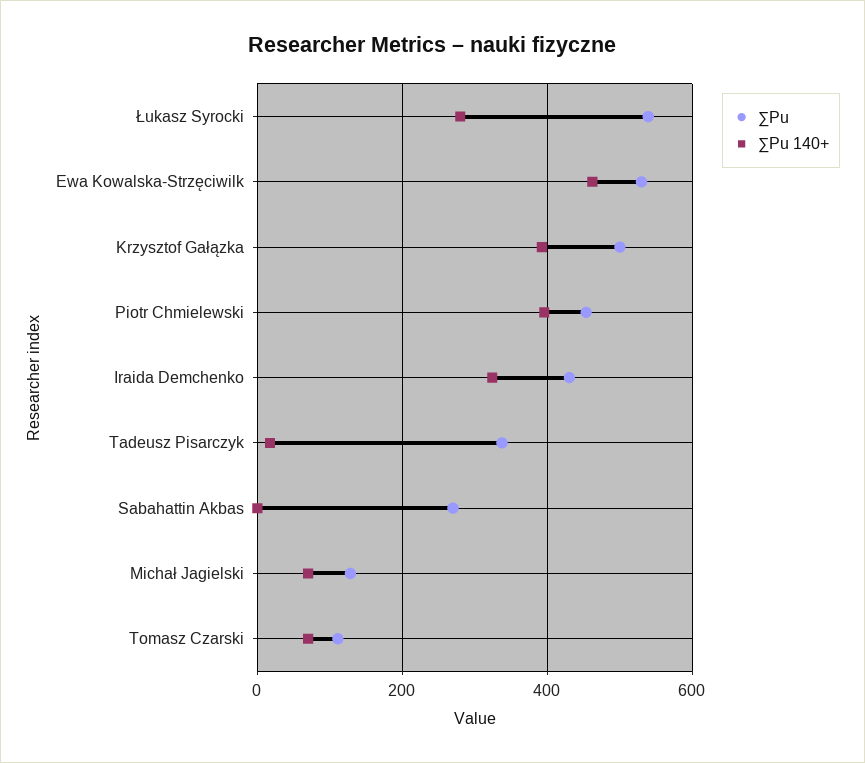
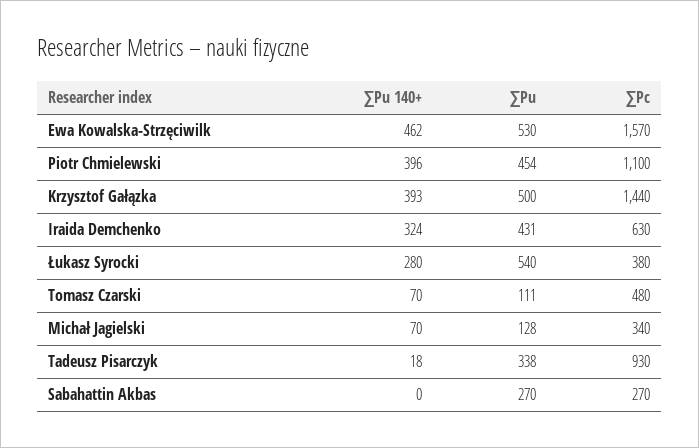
  {
    "∑Pu": {
      "Łukasz Syrocki": 540,
      "Ewa Kowalska-Strzęciwilk": 530,
      "Krzysztof Gałązka": 500,
      "Piotr Chmielewski": 454,
      "Iraida Demchenko": 431,
      "Tadeusz Pisarczyk": 338,
      "Sabahattin Akbas": 270,
      "Michał Jagielski": 128,
      "Tomasz Czarski": 111
    },
    "∑Pu 140+": {
      "Łukasz Syrocki": 280,
      "Ewa Kowalska-Strzęciwilk": 462,
      "Krzysztof Gałązka": 393,
      "Piotr Chmielewski": 396,
      "Iraida Demchenko": 324,
      "Tadeusz Pisarczyk": 18,
      "Sabahattin Akbas": 0,
      "Michał Jagielski": 70,
      "Tomasz Czarski": 70
-   }
+   },
+   "∑Pc": {
+     "Ewa Kowalska-Strzęciwilk": 1570,
+     "Piotr Chmielewski": 1100,
+     "Krzysztof Gałązka": 1440,
+     "Iraida Demchenko": 630,
+     "Łukasz Syrocki": 380,
+     "Tomasz Czarski": 480,
+     "Michał Jagielski": 340,
+     "Tadeusz Pisarczyk": 930,
+     "Sabahattin Akbas": 270
+   }
  }

